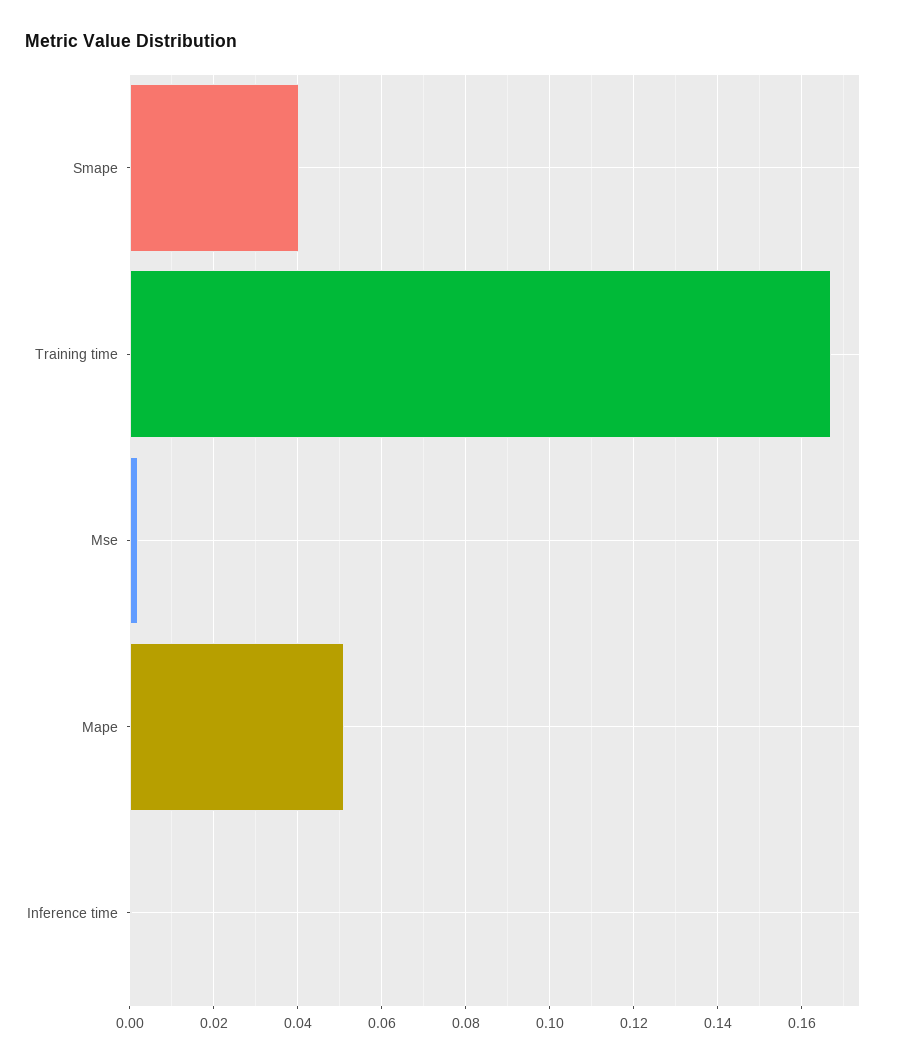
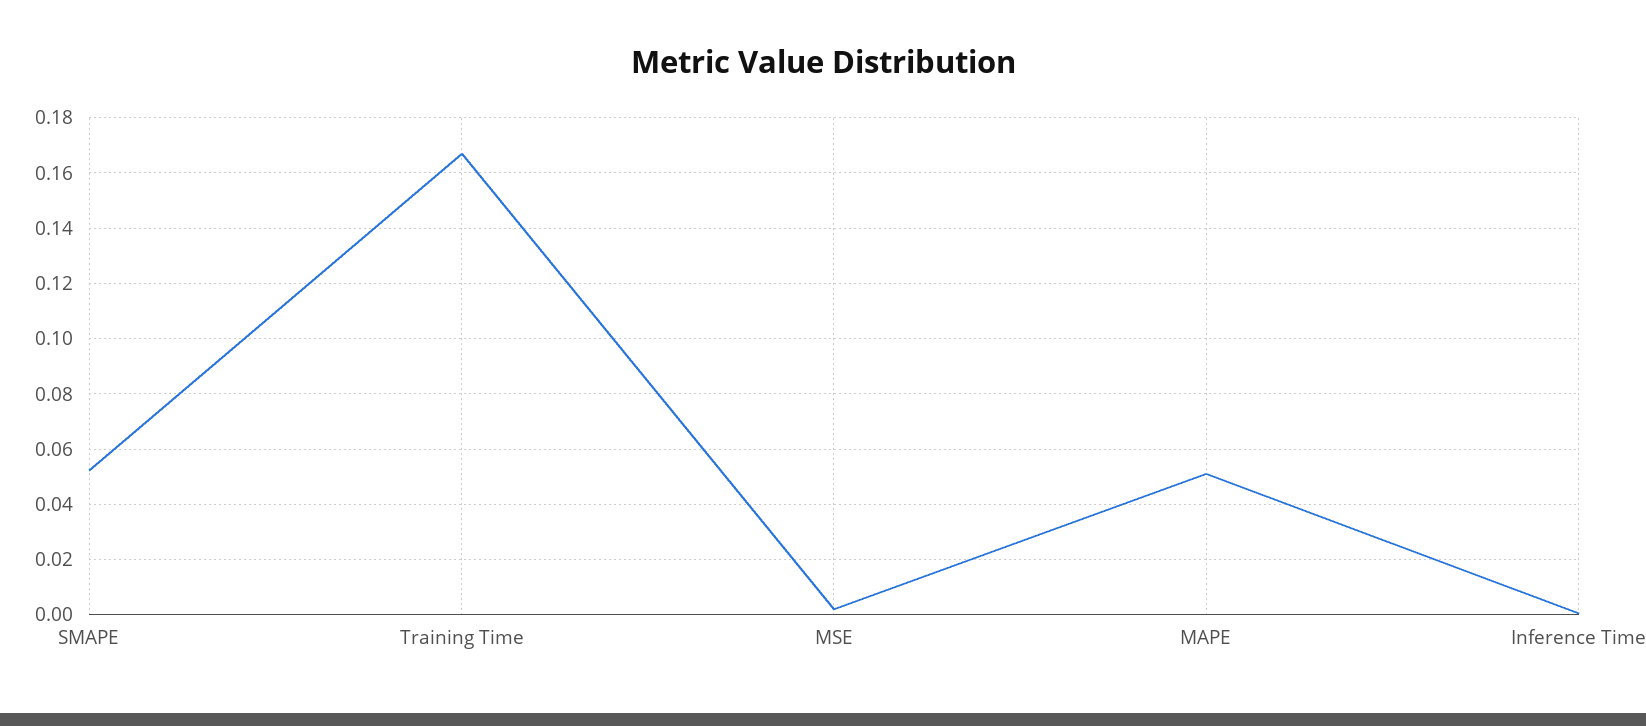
  {
-   "Smape": 0.04,
+   "Smape": 0.0525,
    "Training time": 0.166,
    "Mse": 0.002,
    "Mape": 0.052,
    "Inference time": 0
  }

